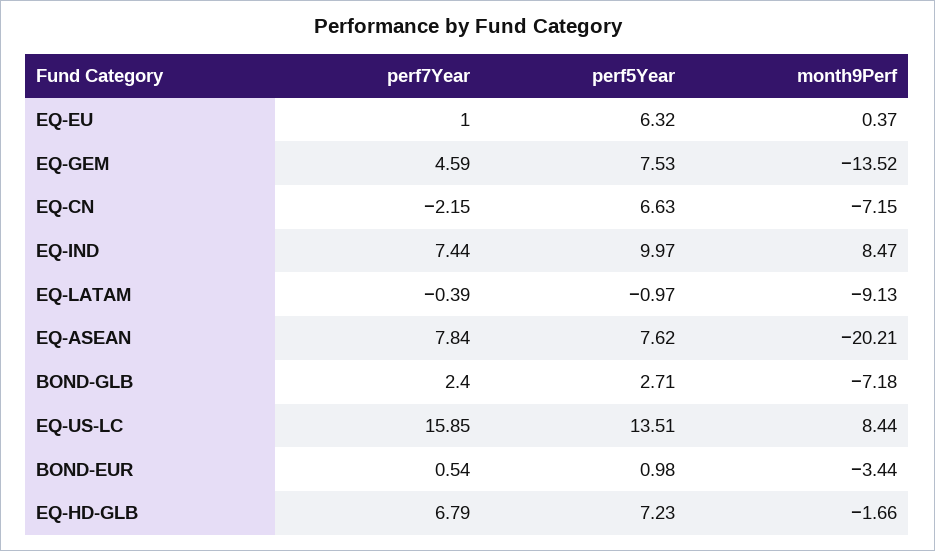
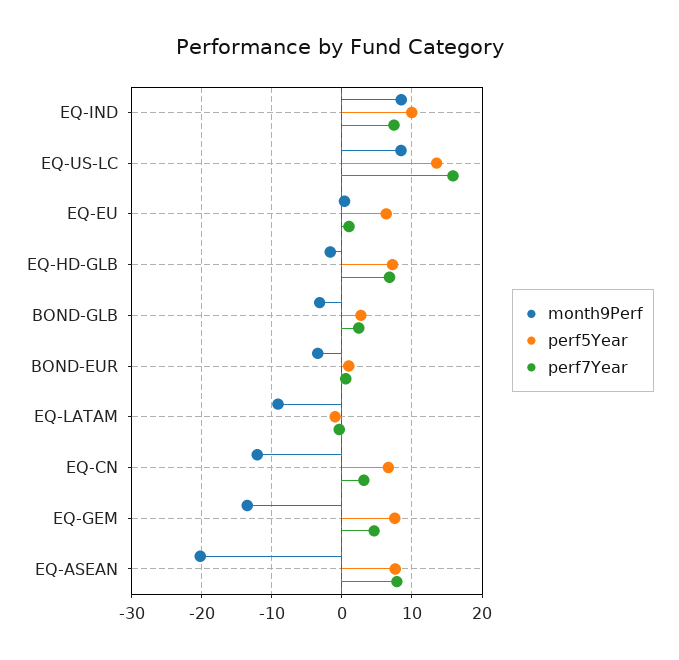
  {
    "perf7Year": {
      "EQ-EU": 1,
      "EQ-GEM": 4.59,
-     "EQ-CN": -2.15,
+     "EQ-CN": 3,
      "EQ-IND": 7.44,
      "EQ-LATAM": -0.39,
      "EQ-ASEAN": 7.84,
      "BOND-GLB": 2.4,
      "EQ-US-LC": 15.85,
      "BOND-EUR": 0.54,
      "EQ-HD-GLB": 6.79
    },
    "perf5Year": {
      "EQ-EU": 6.32,
      "EQ-GEM": 7.53,
      "EQ-CN": 6.63,
      "EQ-IND": 9.97,
      "EQ-LATAM": -0.97,
      "EQ-ASEAN": 7.62,
      "BOND-GLB": 2.71,
      "EQ-US-LC": 13.51,
      "BOND-EUR": 0.98,
      "EQ-HD-GLB": 7.23
    },
    "month9Perf": {
      "EQ-EU": 0.37,
      "EQ-GEM": -13.52,
-     "EQ-CN": -7.15,
+     "EQ-CN": -12,
      "EQ-IND": 8.47,
      "EQ-LATAM": -9.13,
      "EQ-ASEAN": -20.21,
-     "BOND-GLB": -7.18,
+     "BOND-GLB": -3,
      "EQ-US-LC": 8.44,
      "BOND-EUR": -3.44,
      "EQ-HD-GLB": -1.66
    }
  }

